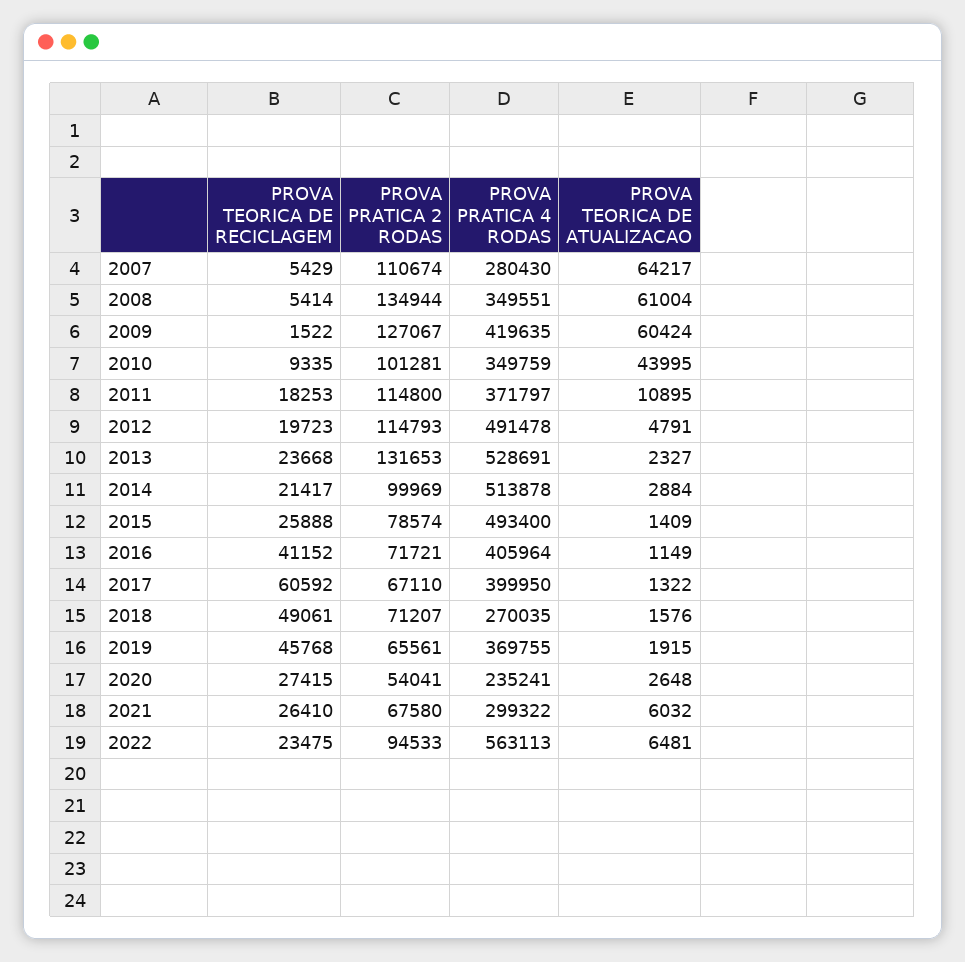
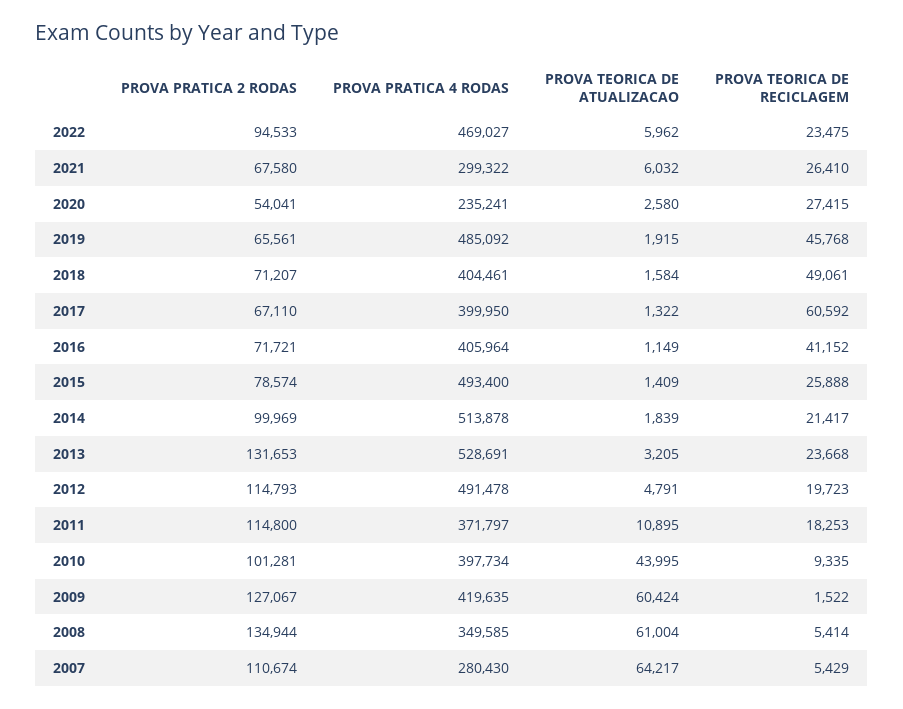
  {
    "PROVA TEORICA DE RECICLAGEM": {
      "2007": 5429,
      "2008": 5414,
      "2009": 1522,
      "2010": 9335,
      "2011": 18253,
      "2012": 19723,
      "2013": 23668,
      "2014": 21417,
      "2015": 25888,
      "2016": 41152,
      "2017": 60592,
      "2018": 49061,
      "2019": 45768,
      "2020": 27415,
      "2021": 26410,
      "2022": 23475
    },
    "PROVA PRATICA 2 RODAS": {
      "2007": 110674,
      "2008": 134944,
      "2009": 127067,
      "2010": 101281,
      "2011": 114800,
      "2012": 114793,
      "2013": 131653,
      "2014": 99969,
      "2015": 78574,
      "2016": 71721,
      "2017": 67110,
      "2018": 71207,
      "2019": 65561,
      "2020": 54041,
      "2021": 67580,
      "2022": 94533
    },
    "PROVA PRATICA 4 RODAS": {
      "2007": 280430,
-     "2008": 349551,
+     "2008": 349585,
      "2009": 419635,
-     "2010": 349759,
+     "2010": 397734,
      "2011": 371797,
      "2012": 491478,
      "2013": 528691,
      "2014": 513878,
      "2015": 493400,
      "2016": 405964,
      "2017": 399950,
-     "2018": 270035,
+     "2018": 404461,
-     "2019": 369755,
+     "2019": 485092,
      "2020": 235241,
      "2021": 299322,
-     "2022": 563113
+     "2022": 469027
    },
    "PROVA TEORICA DE ATUALIZACAO": {
      "2007": 64217,
      "2008": 61004,
      "2009": 60424,
      "2010": 43995,
      "2011": 10895,
      "2012": 4791,
-     "2013": 2327,
+     "2013": 3205,
-     "2014": 2884,
+     "2014": 1839,
      "2015": 1409,
      "2016": 1149,
      "2017": 1322,
-     "2018": 1576,
+     "2018": 1584,
      "2019": 1915,
-     "2020": 2648,
+     "2020": 2580,
      "2021": 6032,
-     "2022": 6481
+     "2022": 5962
    }
  }

